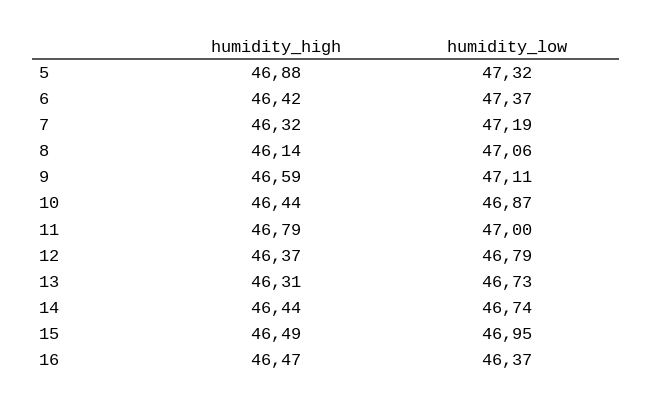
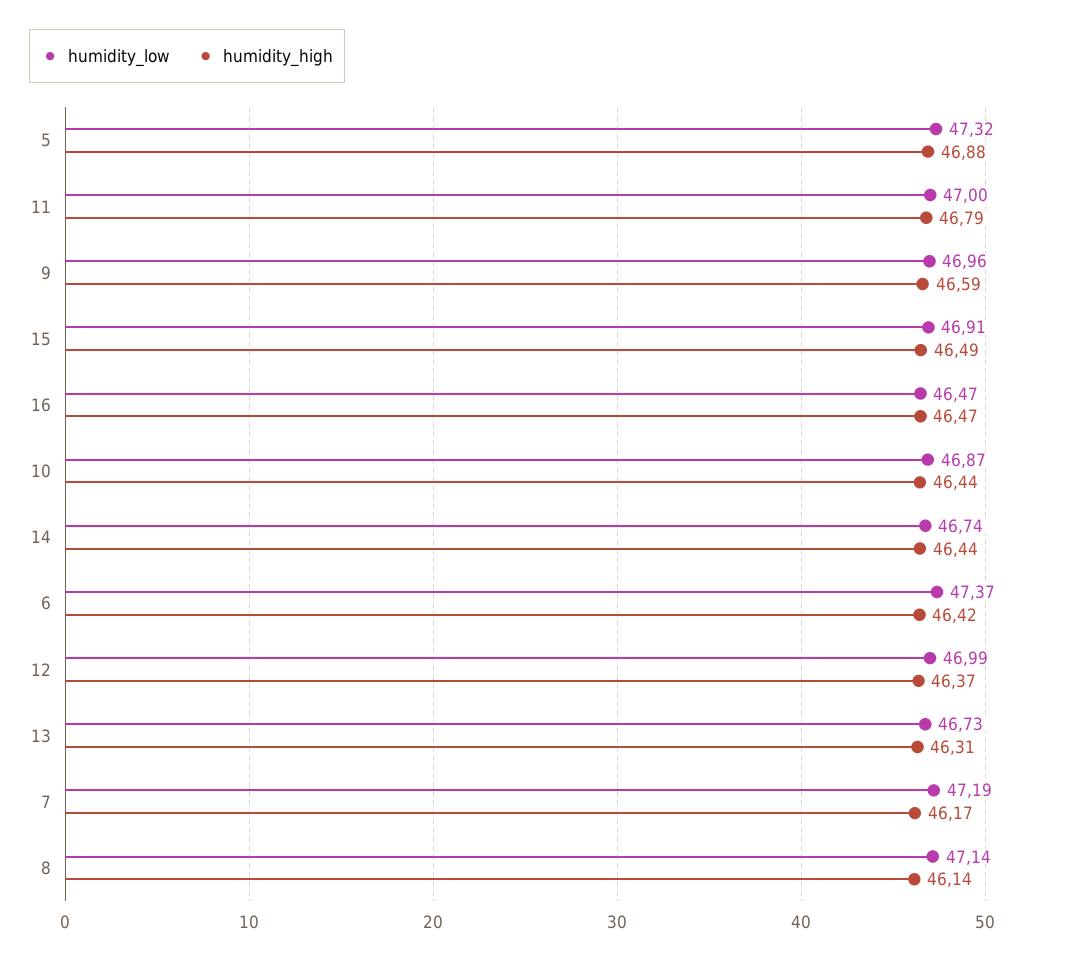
  {
    "humidity_high": {
      "5": 46.88,
      "6": 46.42,
-     "7": 46.32,
+     "7": 46.17,
      "8": 46.14,
      "9": 46.59,
      "10": 46.44,
      "11": 46.79,
      "12": 46.37,
      "13": 46.31,
      "14": 46.44,
      "15": 46.49,
      "16": 46.47
    },
    "humidity_low": {
      "5": 47.32,
      "6": 47.37,
      "7": 47.19,
-     "8": 47.06,
+     "8": 47.14,
-     "9": 47.11,
+     "9": 46.96,
      "10": 46.87,
      "11": 47,
-     "12": 46.79,
+     "12": 46.99,
      "13": 46.73,
      "14": 46.74,
-     "15": 46.95,
+     "15": 46.91,
-     "16": 46.37
+     "16": 46.47
    }
  }

